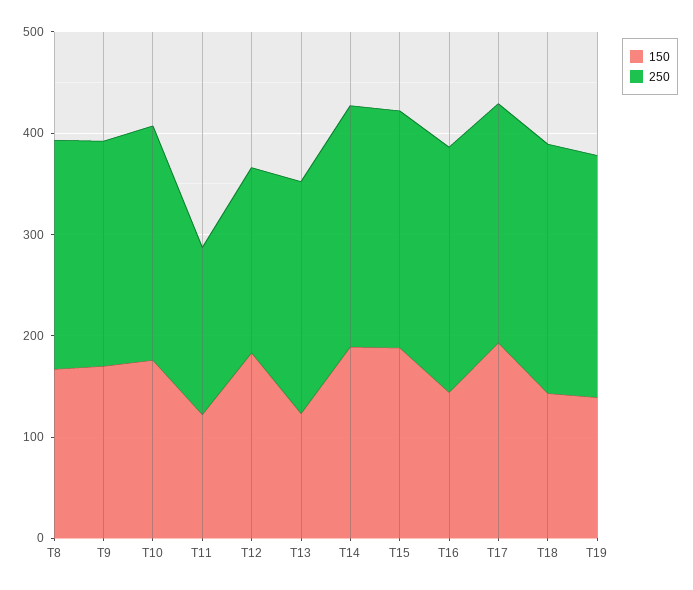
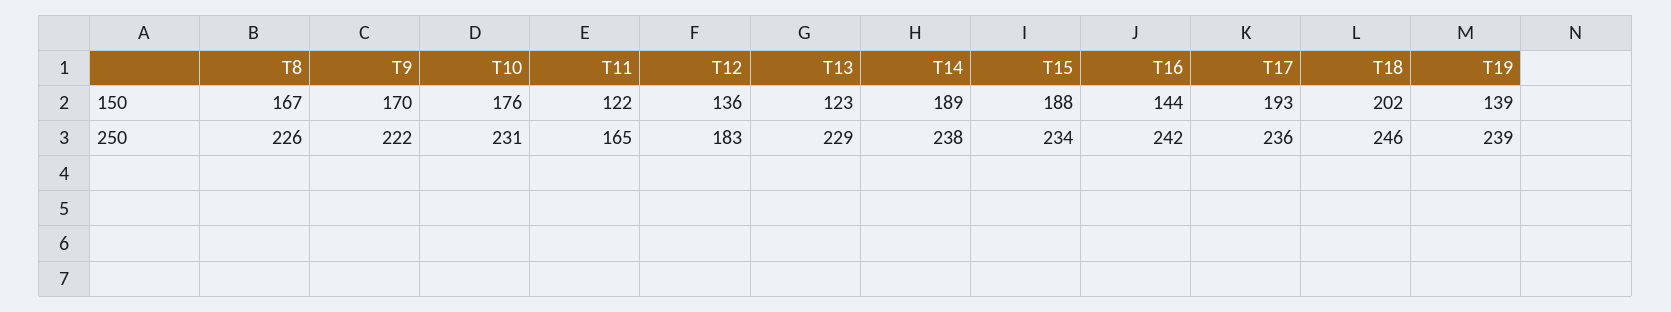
  {
    "150": {
      "T8": 167,
      "T9": 170,
      "T10": 176,
      "T11": 122,
-     "T12": 180,
+     "T12": 136,
      "T13": 123,
      "T14": 189,
      "T15": 188,
      "T16": 144,
      "T17": 193,
-     "T18": 140,
+     "T18": 202,
      "T19": 139
    },
    "250": {
      "T8": 226,
      "T9": 222,
      "T10": 231,
      "T11": 165,
      "T12": 183,
      "T13": 229,
      "T14": 238,
      "T15": 234,
      "T16": 242,
      "T17": 236,
      "T18": 246,
      "T19": 239
    }
  }

